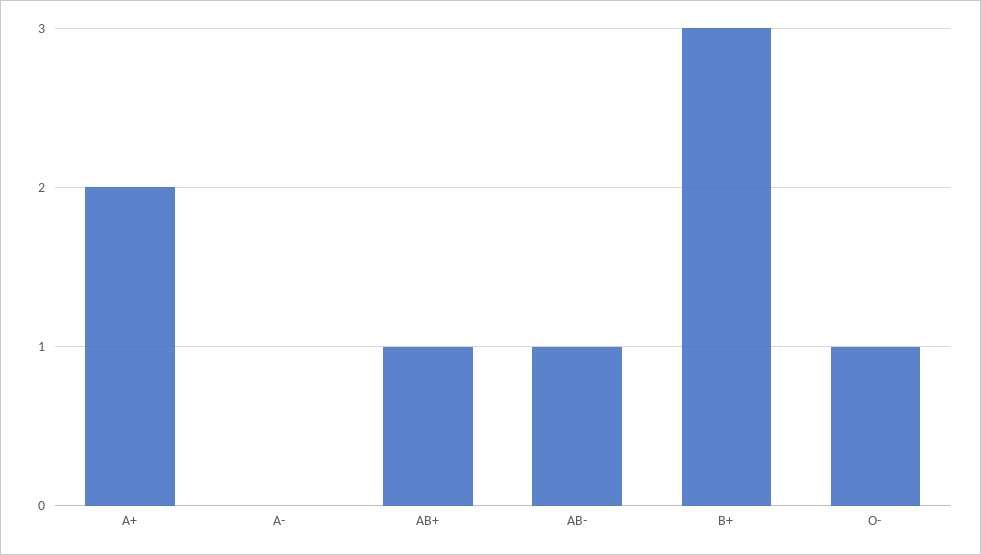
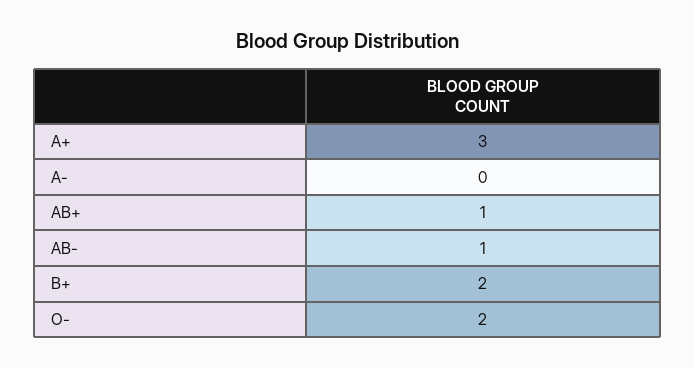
  {
-   "A+": 2,
+   "A+": 3,
    "A-": 0,
    "AB+": 1,
    "AB-": 1,
-   "B+": 3,
+   "B+": 2,
-   "O-": 1
+   "O-": 2
  }

